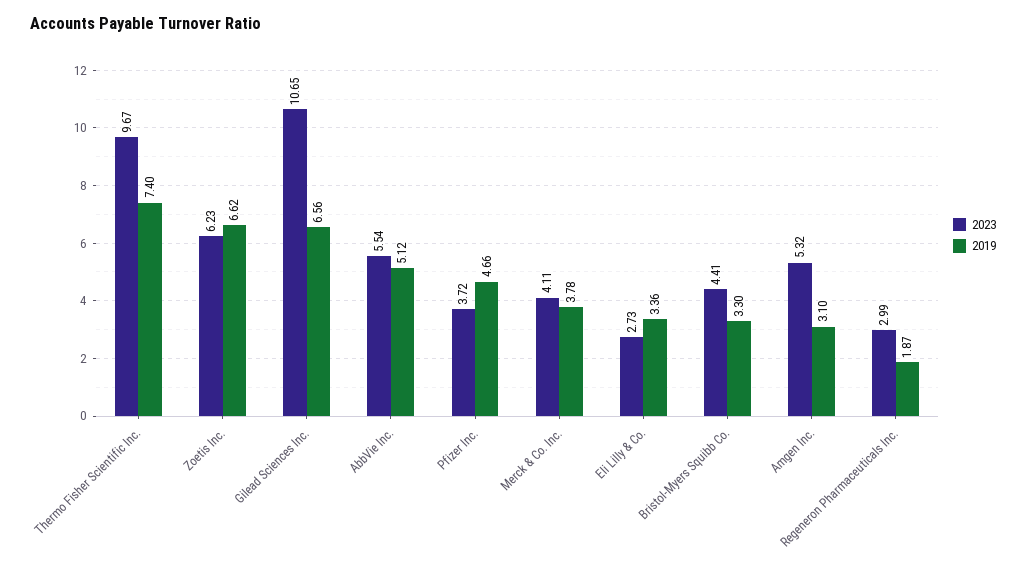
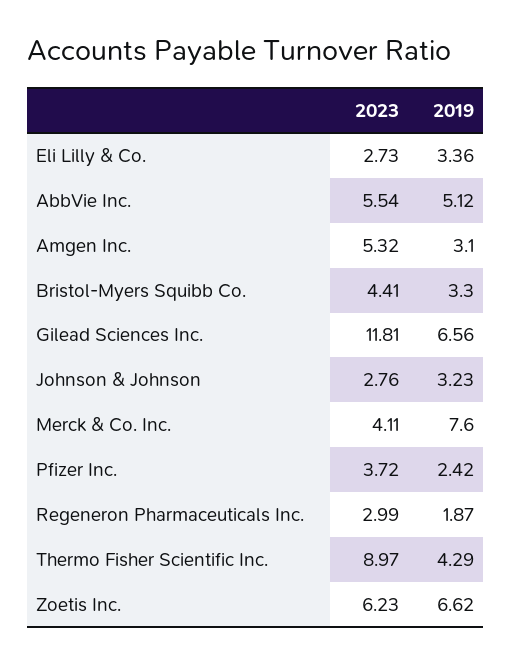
  {
    "2023": {
-     "Thermo Fisher Scientific Inc.": 9.67,
+     "Thermo Fisher Scientific Inc.": 8.97,
      "Zoetis Inc.": 6.23,
-     "Gilead Sciences Inc.": 10.65,
+     "Gilead Sciences Inc.": 11.81,
      "AbbVie Inc.": 5.54,
      "Pfizer Inc.": 3.72,
      "Merck & Co. Inc.": 4.11,
      "Eli Lilly & Co.": 2.73,
      "Bristol-Myers Squibb Co.": 4.41,
      "Amgen Inc.": 5.32,
-     "Regeneron Pharmaceuticals Inc.": 2.99
+     "Regeneron Pharmaceuticals Inc.": 2.99,
+     "Johnson & Johnson": 2.76
    },
    "2019": {
-     "Thermo Fisher Scientific Inc.": 7.4,
+     "Thermo Fisher Scientific Inc.": 4.29,
      "Zoetis Inc.": 6.62,
      "Gilead Sciences Inc.": 6.56,
      "AbbVie Inc.": 5.12,
-     "Pfizer Inc.": 4.66,
+     "Pfizer Inc.": 2.42,
-     "Merck & Co. Inc.": 3.78,
+     "Merck & Co. Inc.": 7.6,
      "Eli Lilly & Co.": 3.36,
      "Bristol-Myers Squibb Co.": 3.3,
      "Amgen Inc.": 3.1,
-     "Regeneron Pharmaceuticals Inc.": 1.87
+     "Regeneron Pharmaceuticals Inc.": 1.87,
+     "Johnson & Johnson": 3.23
    }
  }

